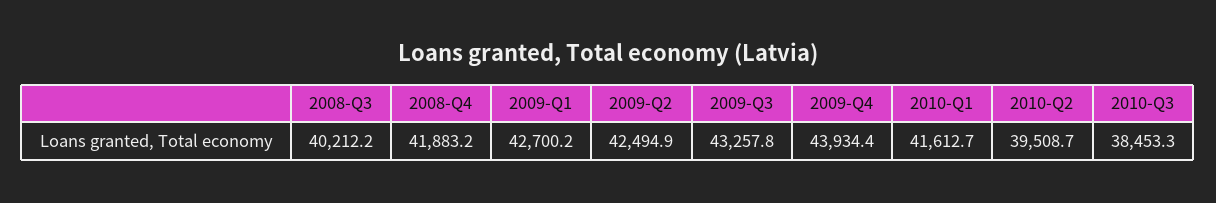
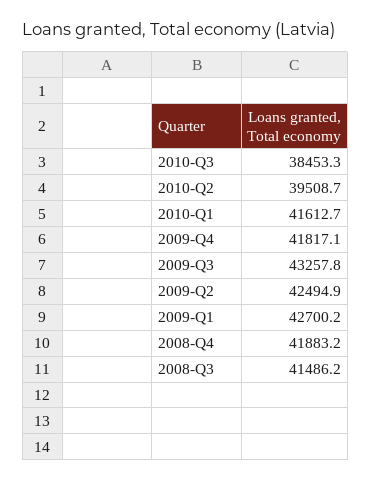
  {
-   "2008-Q3": 40212.2,
+   "2008-Q3": 41486.2,
    "2008-Q4": 41883.2,
    "2009-Q1": 42700.2,
    "2009-Q2": 42494.9,
    "2009-Q3": 43257.8,
-   "2009-Q4": 43934.4,
+   "2009-Q4": 41817.1,
    "2010-Q1": 41612.7,
    "2010-Q2": 39508.7,
    "2010-Q3": 38453.3
  }

